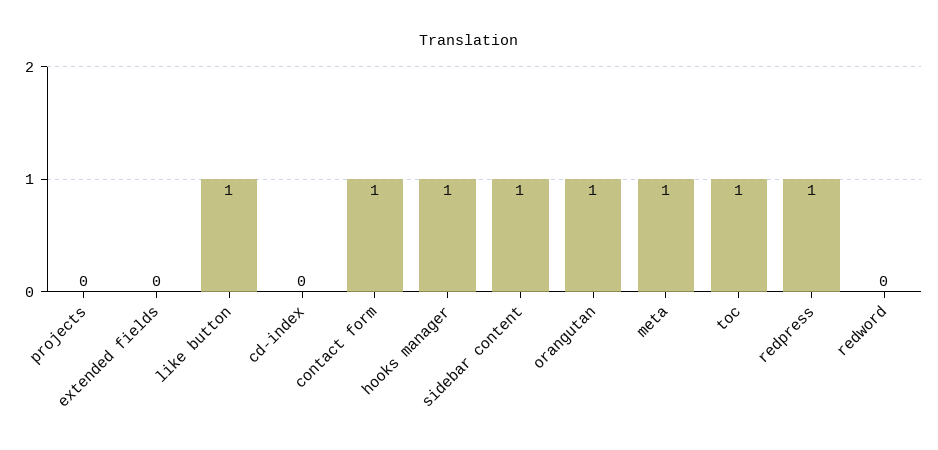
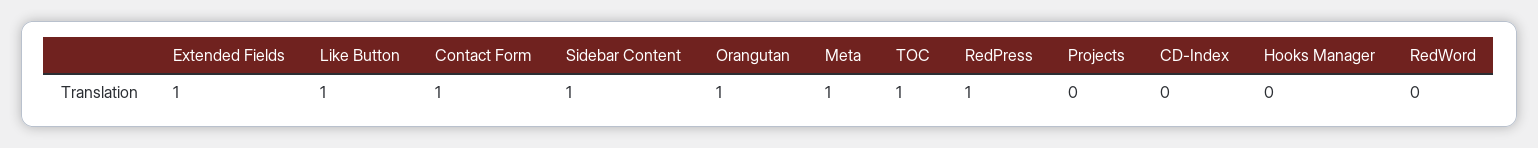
  {
    "projects": 0,
-   "extended fields": 0,
+   "extended fields": 1,
    "like button": 1,
    "cd-index": 0,
    "contact form": 1,
-   "hooks manager": 1,
+   "hooks manager": 0,
    "sidebar content": 1,
    "orangutan": 1,
    "meta": 1,
    "toc": 1,
    "redpress": 1,
    "redword": 0
  }

